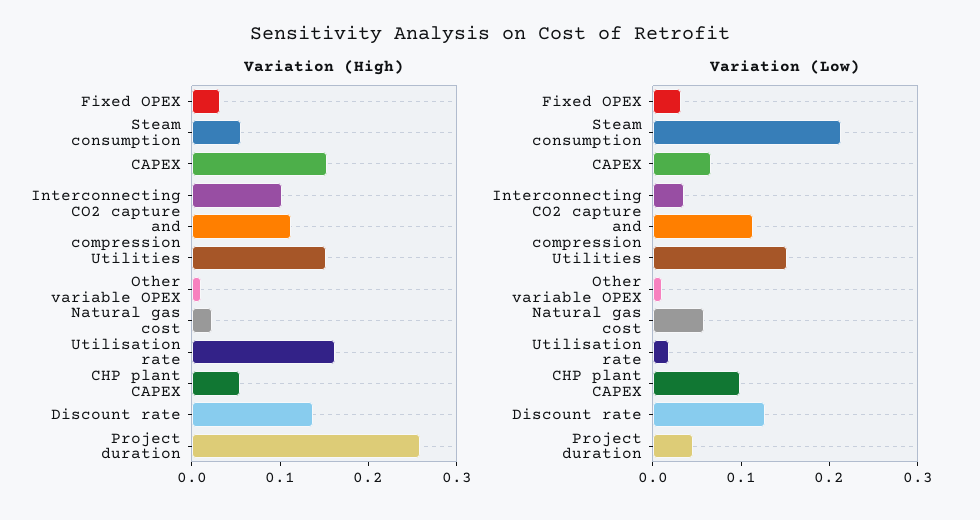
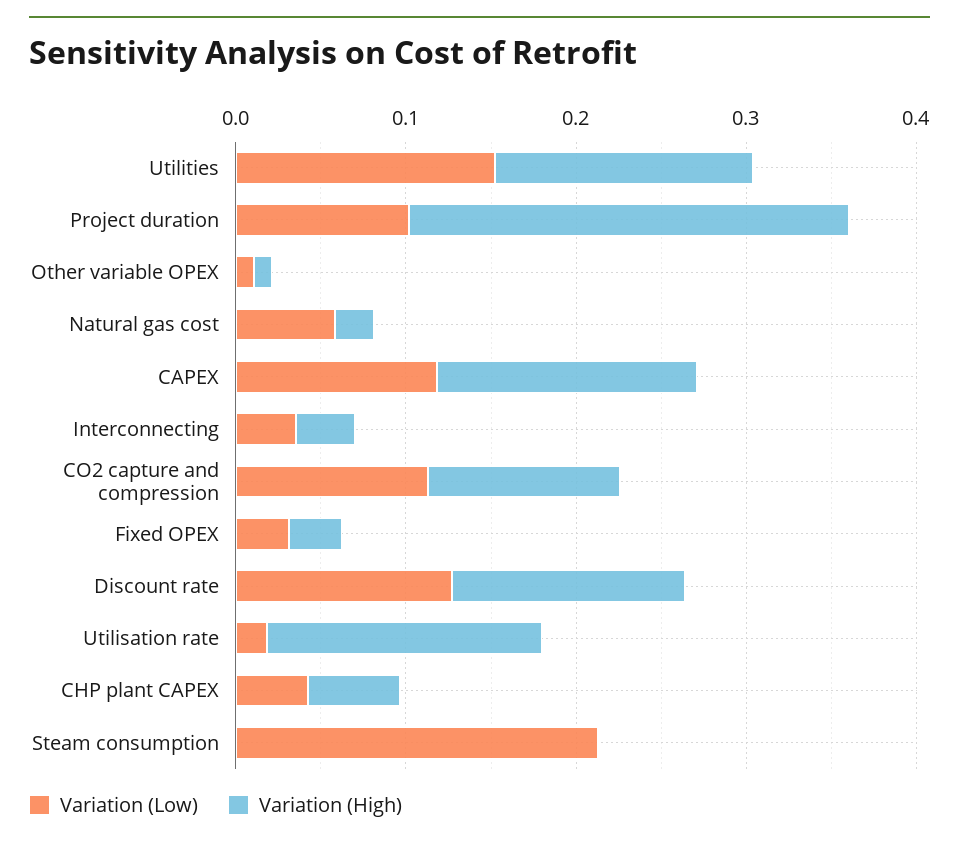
  {
    "Variation (High)": {
      "Fixed OPEX": 0.04,
-     "Steam consumption": 0.06,
+     "Steam consumption": 0,
      "CAPEX": 0.16,
-     "Interconnecting": 0.1,
+     "Interconnecting": 0.04,
      "CO2 capture and compression": 0.12,
      "Utilities": 0.16,
      "Other variable OPEX": 0.02,
      "Natural gas cost": 0.02,
      "Utilisation rate": 0.16,
      "CHP plant CAPEX": 0.06,
      "Discount rate": 0.14,
      "Project duration": 0.26
    },
    "Variation (Low)": {
      "Fixed OPEX": 0.04,
      "Steam consumption": 0.22,
-     "CAPEX": 0.06,
+     "CAPEX": 0.12,
      "Interconnecting": 0.04,
      "CO2 capture and compression": 0.12,
      "Utilities": 0.16,
      "Other variable OPEX": 0.02,
      "Natural gas cost": 0.06,
      "Utilisation rate": 0.02,
-     "CHP plant CAPEX": 0.1,
+     "CHP plant CAPEX": 0.04,
      "Discount rate": 0.12,
-     "Project duration": 0.04
+     "Project duration": 0.1
    }
  }

